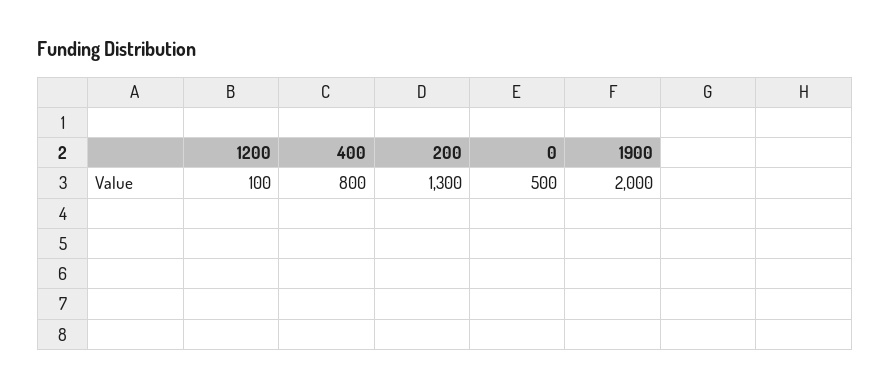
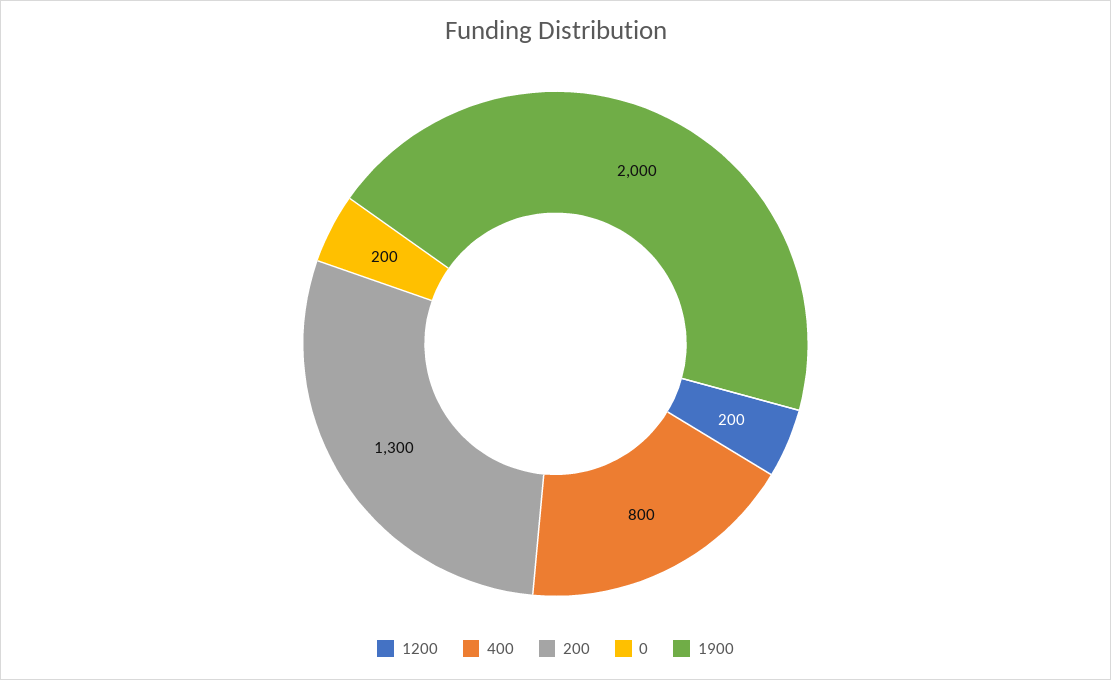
  {
-   "1200": 100,
+   "1200": 200,
    "400": 800,
    "200": 1300,
-   "0": 500,
+   "0": 200,
    "1900": 2000
  }

